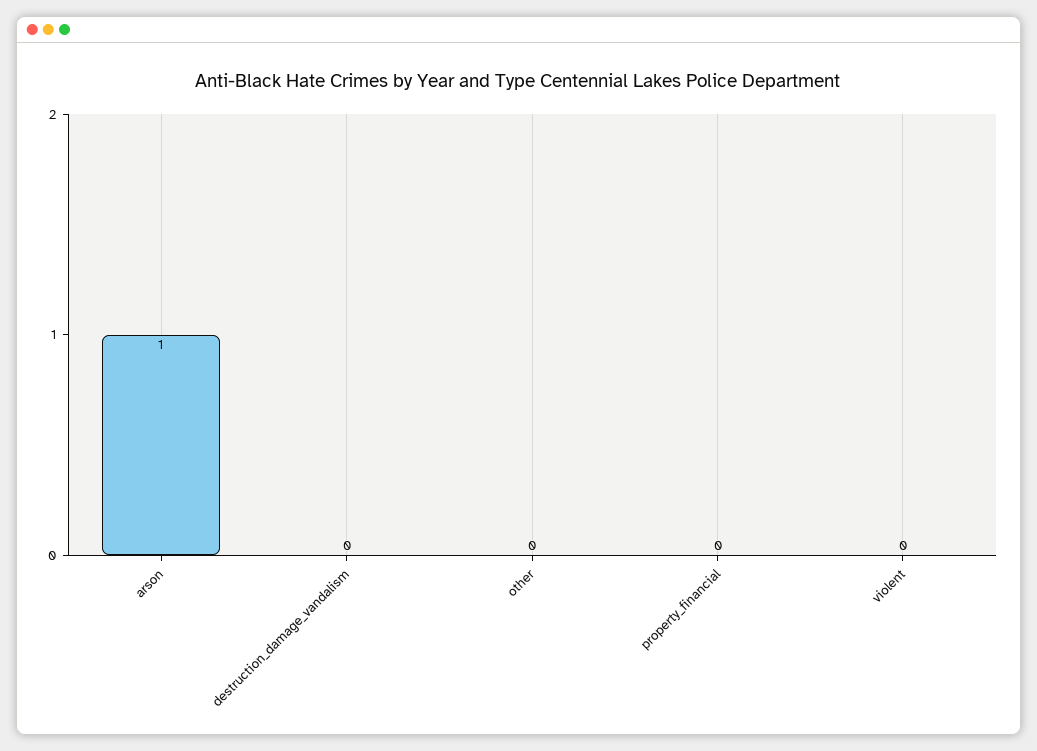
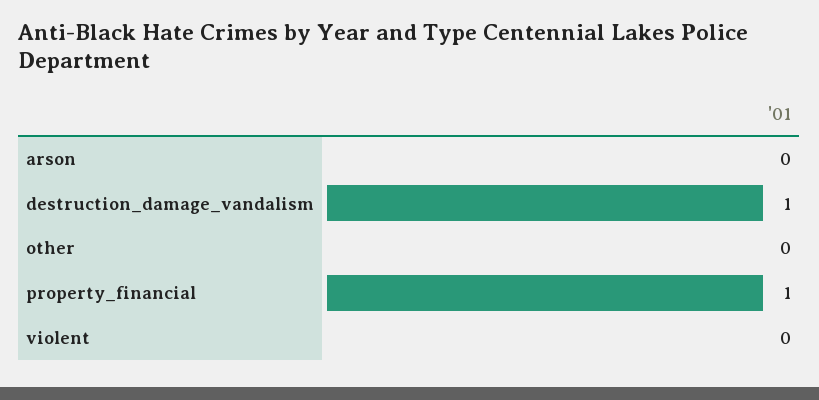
  {
-   "arson": 1,
+   "arson": 0,
-   "destruction_damage_vandalism": 0,
+   "destruction_damage_vandalism": 1,
    "other": 0,
-   "property_financial": 0,
+   "property_financial": 1,
    "violent": 0
  }

